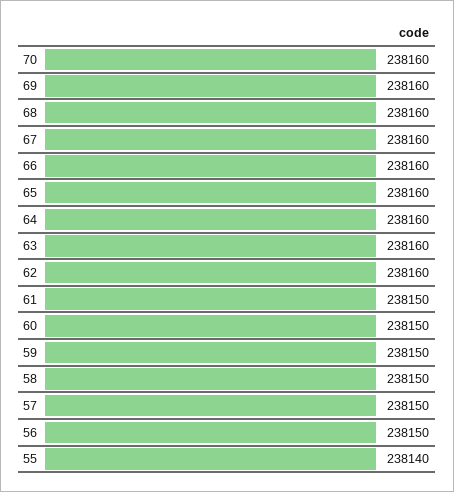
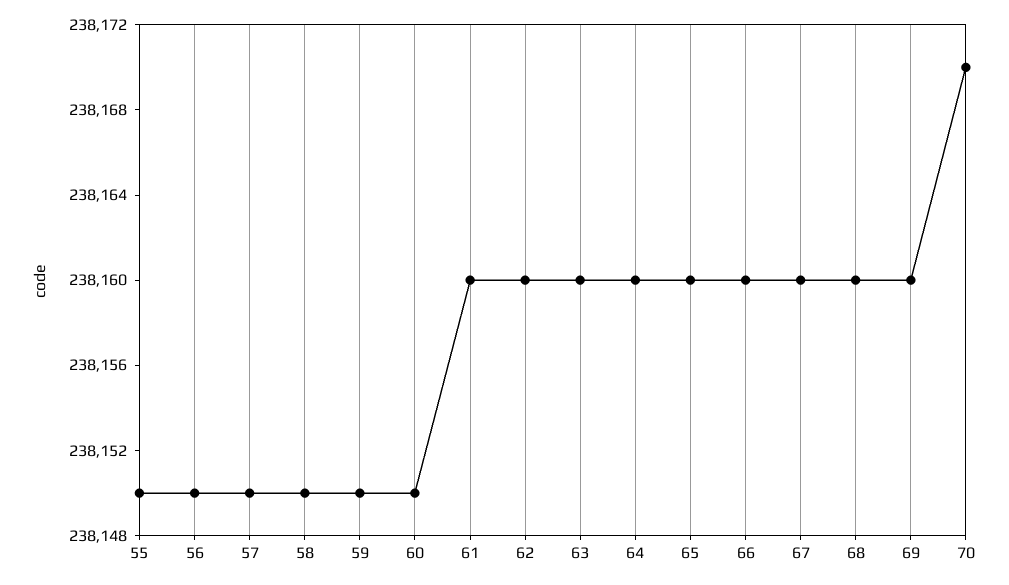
  {
-   "70": 238160,
+   "70": 238170,
    "69": 238160,
    "68": 238160,
    "67": 238160,
    "66": 238160,
    "65": 238160,
    "64": 238160,
    "63": 238160,
    "62": 238160,
-   "61": 238150,
+   "61": 238160,
    "60": 238150,
    "59": 238150,
    "58": 238150,
    "57": 238150,
    "56": 238150,
-   "55": 238140
+   "55": 238150
  }

